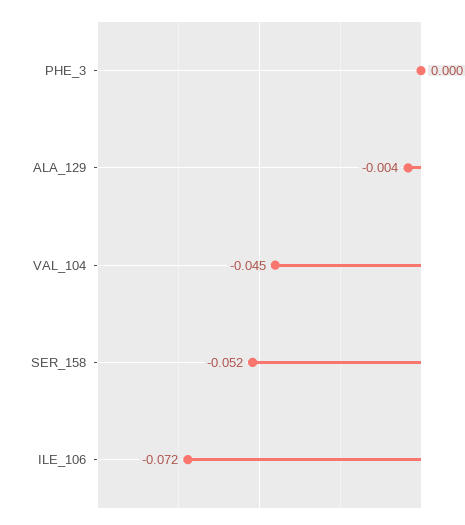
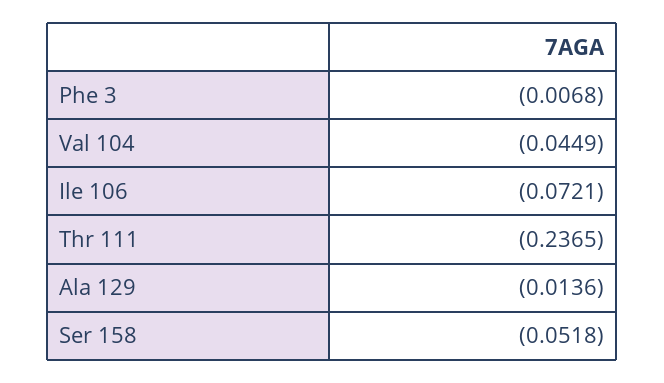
  {
-   "PHE_3": 0,
+   "PHE_3": -0.0068,
-   "ALA_129": -0.004,
+   "ALA_129": -0.0136,
    "VAL_104": -0.0449,
    "SER_158": -0.0518,
-   "ILE_106": -0.0721
+   "ILE_106": -0.0721,
+   "Thr 111": -0.2365
  }

